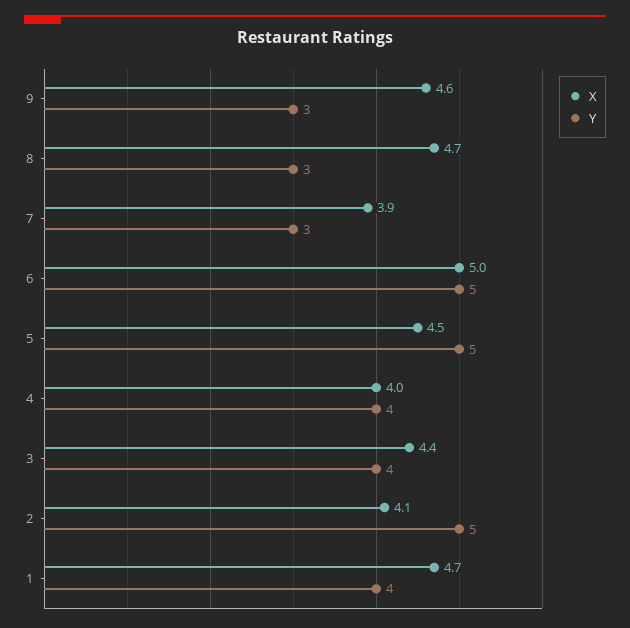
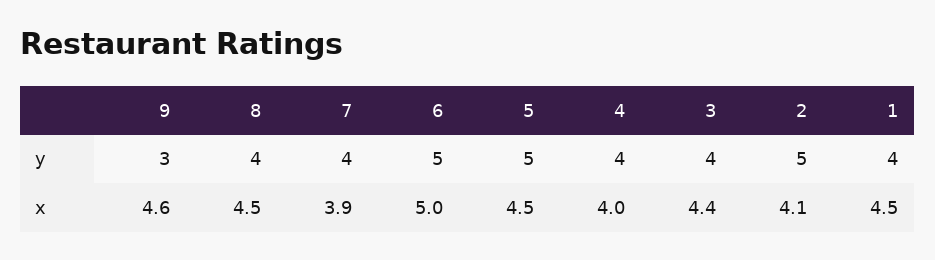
  {
    "X": {
      "9": 4.6,
-     "8": 4.7,
+     "8": 4.5,
      "7": 3.9,
      "6": 5,
      "5": 4.5,
      "4": 4,
      "3": 4.4,
      "2": 4.1,
-     "1": 4.7
+     "1": 4.5
    },
    "Y": {
      "9": 3,
-     "8": 3,
+     "8": 4,
-     "7": 3,
+     "7": 4,
      "6": 5,
      "5": 5,
      "4": 4,
      "3": 4,
      "2": 5,
      "1": 4
    }
  }

